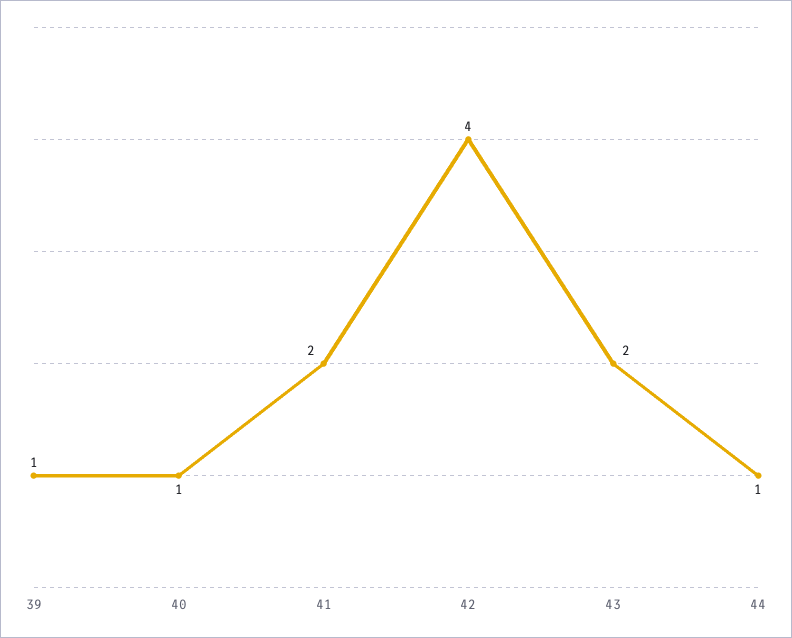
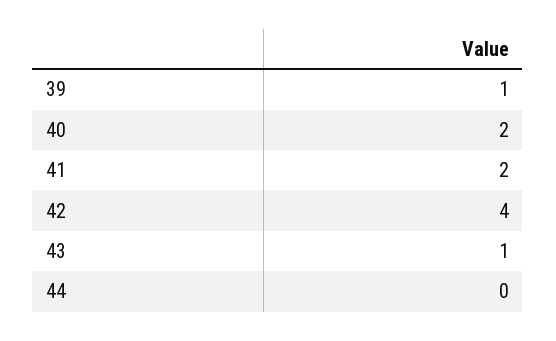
  {
    "39": 1,
-   "40": 1,
+   "40": 2,
    "41": 2,
    "42": 4,
-   "43": 2,
+   "43": 1,
-   "44": 1
+   "44": 0
  }

